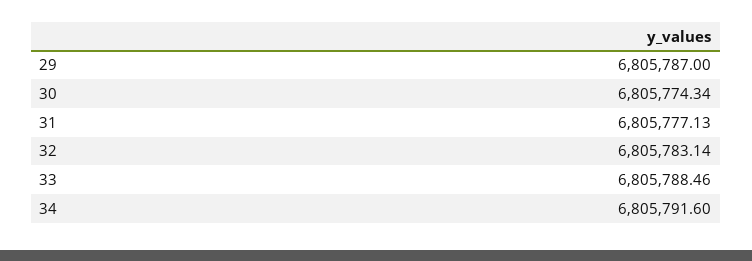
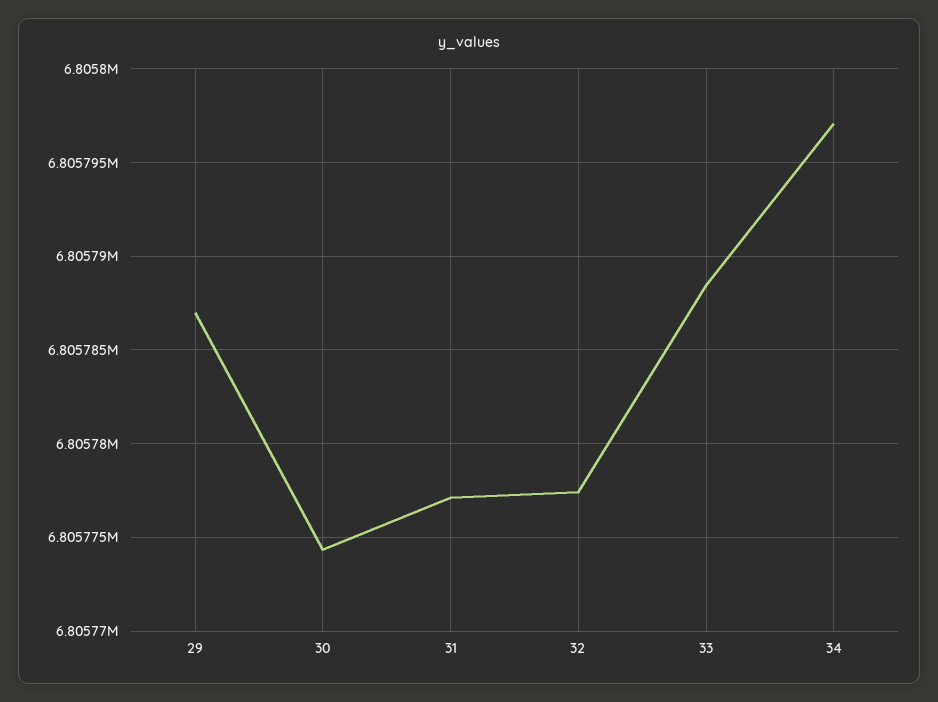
  {
    "29": 6805787,
    "30": 6805774.34,
    "31": 6805777.13,
-   "32": 6805783.14,
+   "32": 6805777.5,
    "33": 6805788.46,
-   "34": 6805791.6
+   "34": 6805797
  }

